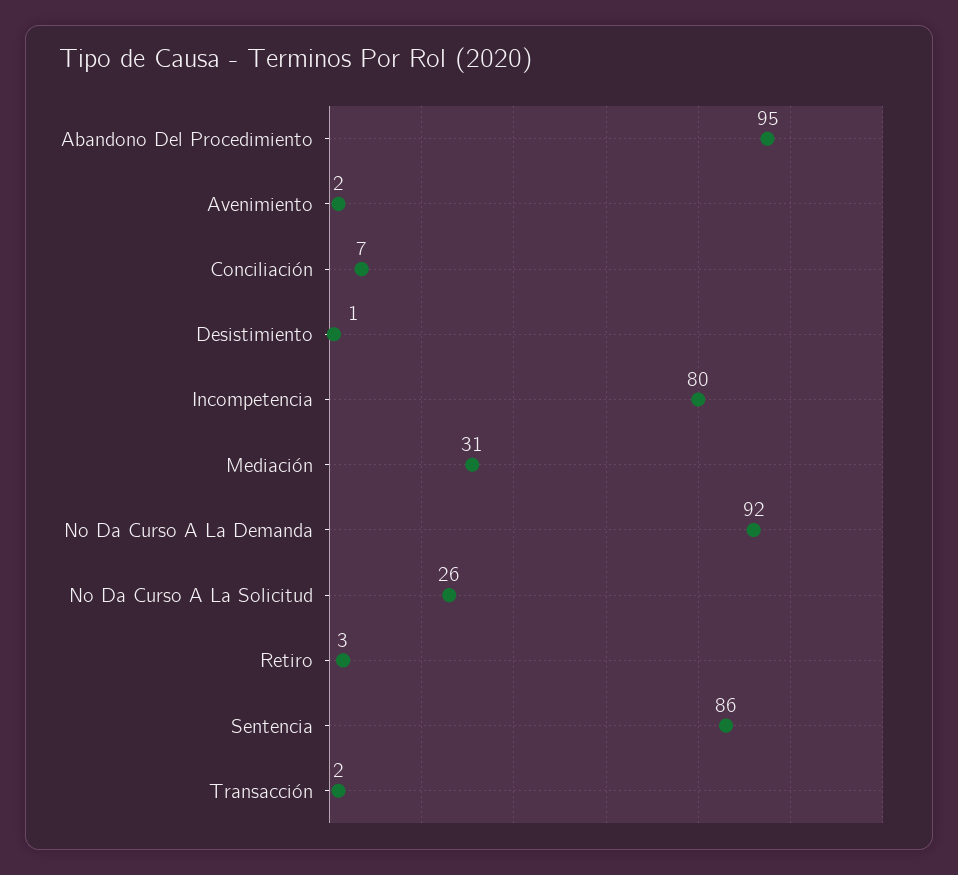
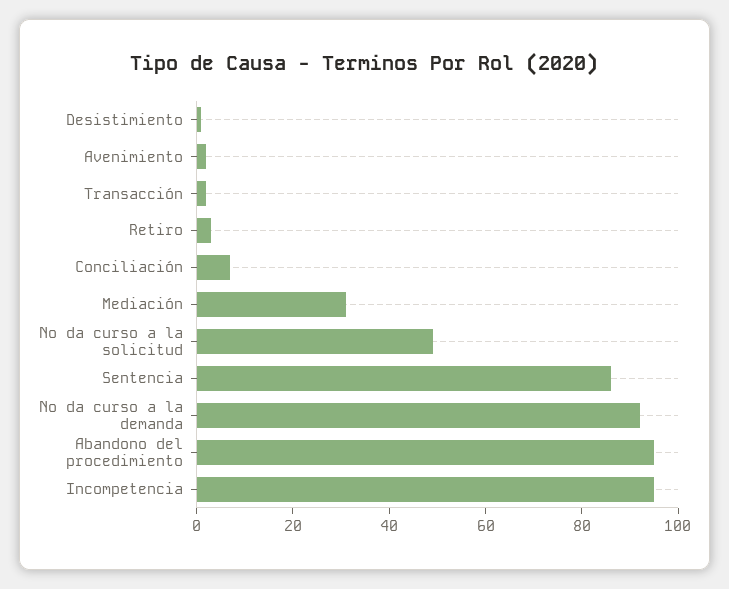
  {
    "Abandono Del Procedimiento": 95,
    "Avenimiento": 2,
    "Conciliación": 7,
    "Desistimiento": 1,
-   "Incompetencia": 80,
+   "Incompetencia": 95,
    "Mediación": 31,
    "No Da Curso A La Demanda": 92,
-   "No Da Curso A La Solicitud": 26,
+   "No Da Curso A La Solicitud": 50,
    "Retiro": 3,
    "Sentencia": 86,
    "Transacción": 2
  }

